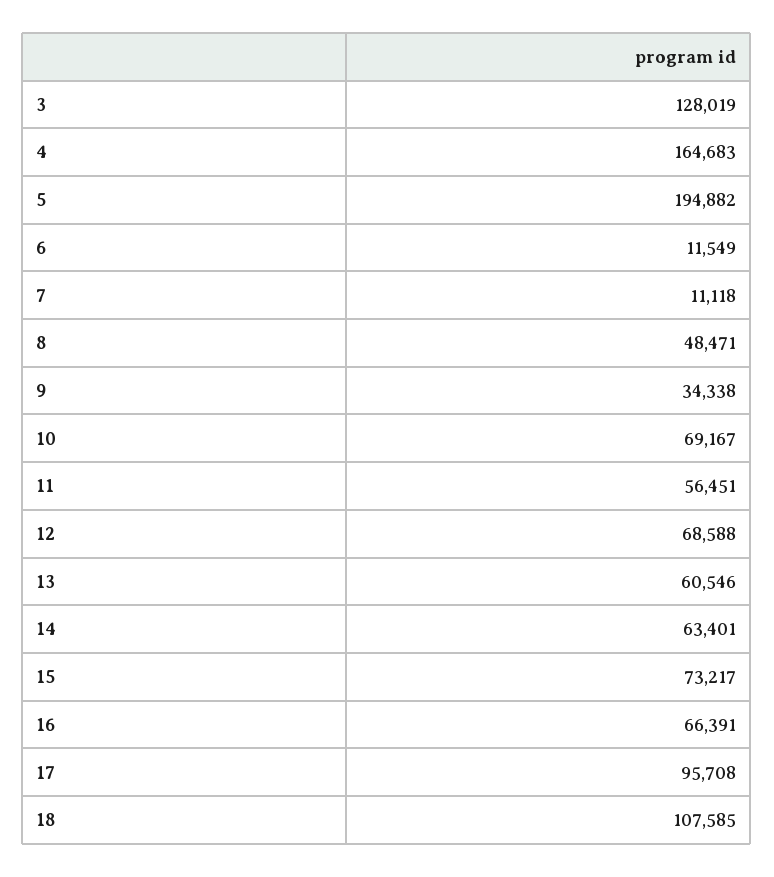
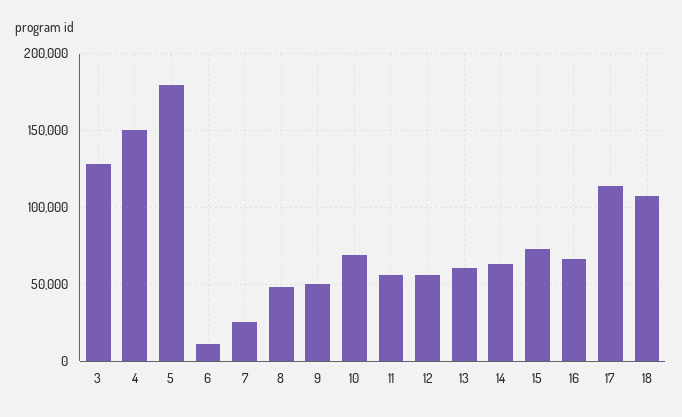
  {
    "3": 128019,
-   "4": 164683,
+   "4": 150000,
-   "5": 194882,
+   "5": 180000,
    "6": 11549,
-   "7": 11118,
+   "7": 25000,
    "8": 48471,
-   "9": 34338,
+   "9": 50000,
    "10": 69167,
    "11": 56451,
-   "12": 68588,
+   "12": 55000,
    "13": 60546,
    "14": 63401,
    "15": 73217,
    "16": 66391,
-   "17": 95708,
+   "17": 115000,
    "18": 107585
  }

